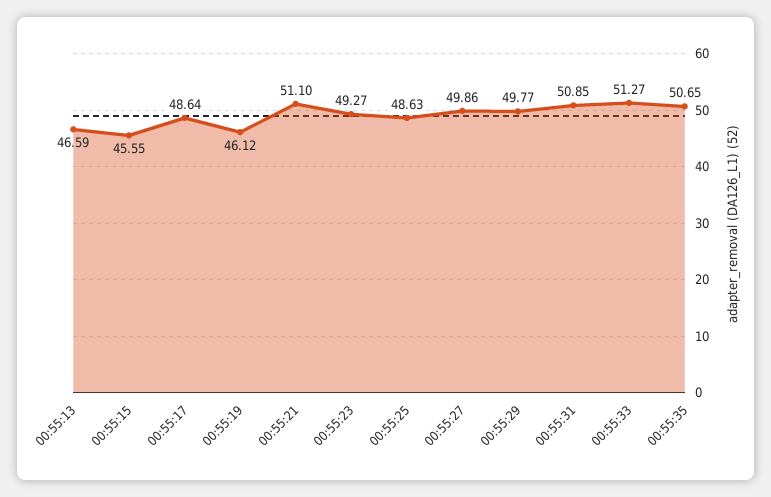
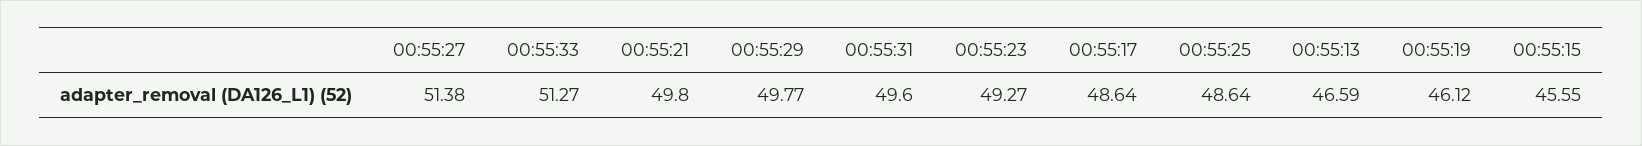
  {
    "00:55:13": 46.59,
    "00:55:15": 45.55,
    "00:55:17": 48.64,
    "00:55:19": 46.12,
-   "00:55:21": 51.1,
+   "00:55:21": 49.8,
    "00:55:23": 49.27,
-   "00:55:25": 48.63,
+   "00:55:25": 48.64,
-   "00:55:27": 49.86,
+   "00:55:27": 51.38,
    "00:55:29": 49.77,
-   "00:55:31": 50.85,
+   "00:55:31": 49.6,
-   "00:55:33": 51.27,
+   "00:55:33": 51.27
-   "00:55:35": 50.65
  }

